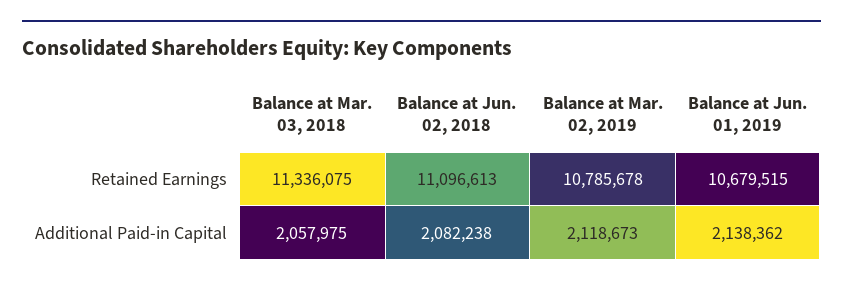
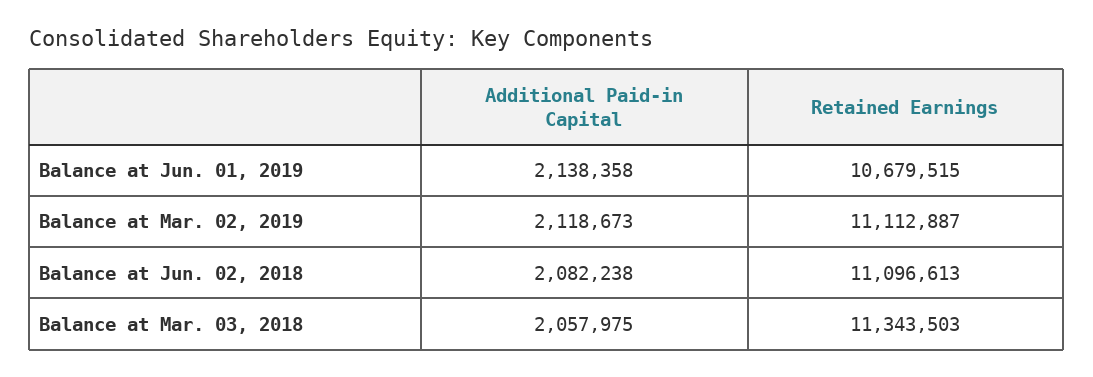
  {
    "Balance at Mar. 03, 2018": {
-     "Retained Earnings": 11336075,
+     "Retained Earnings": 11343503,
      "Additional Paid-in Capital": 2057975
    },
    "Balance at Jun. 02, 2018": {
      "Retained Earnings": 11096613,
      "Additional Paid-in Capital": 2082238
    },
    "Balance at Mar. 02, 2019": {
-     "Retained Earnings": 10785678,
+     "Retained Earnings": 11112887,
      "Additional Paid-in Capital": 2118673
    },
    "Balance at Jun. 01, 2019": {
      "Retained Earnings": 10679515,
-     "Additional Paid-in Capital": 2138362
+     "Additional Paid-in Capital": 2138358
    }
  }

